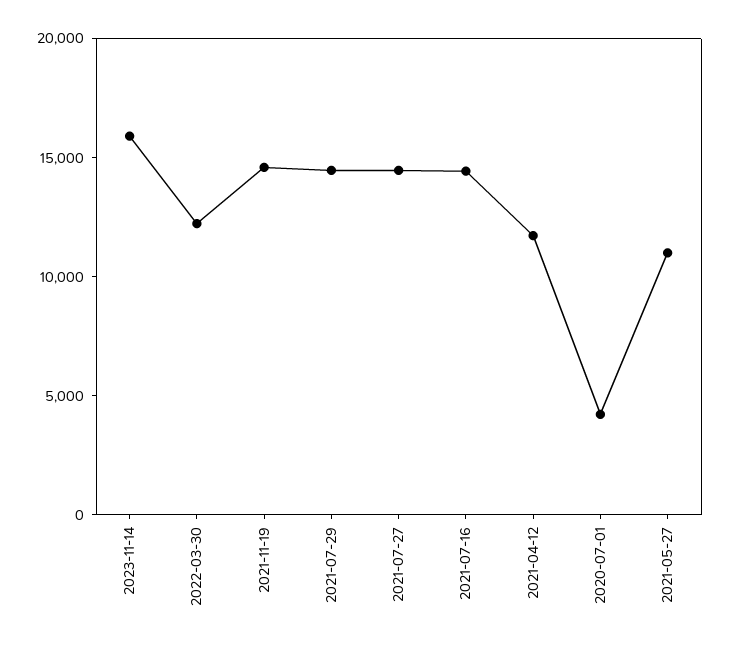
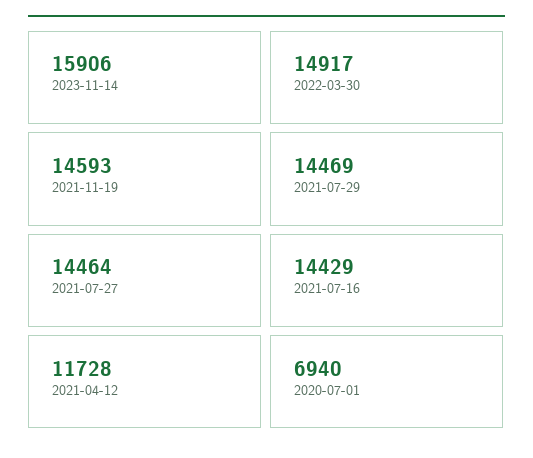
  {
    "2023-11-14": 15906,
-   "2022-03-30": 12000,
+   "2022-03-30": 14917,
    "2021-11-19": 14593,
    "2021-07-29": 14469,
    "2021-07-27": 14464,
    "2021-07-16": 14429,
    "2021-04-12": 11728,
-   "2020-07-01": 4000,
+   "2020-07-01": 6940
-   "2021-05-27": 11000
  }

